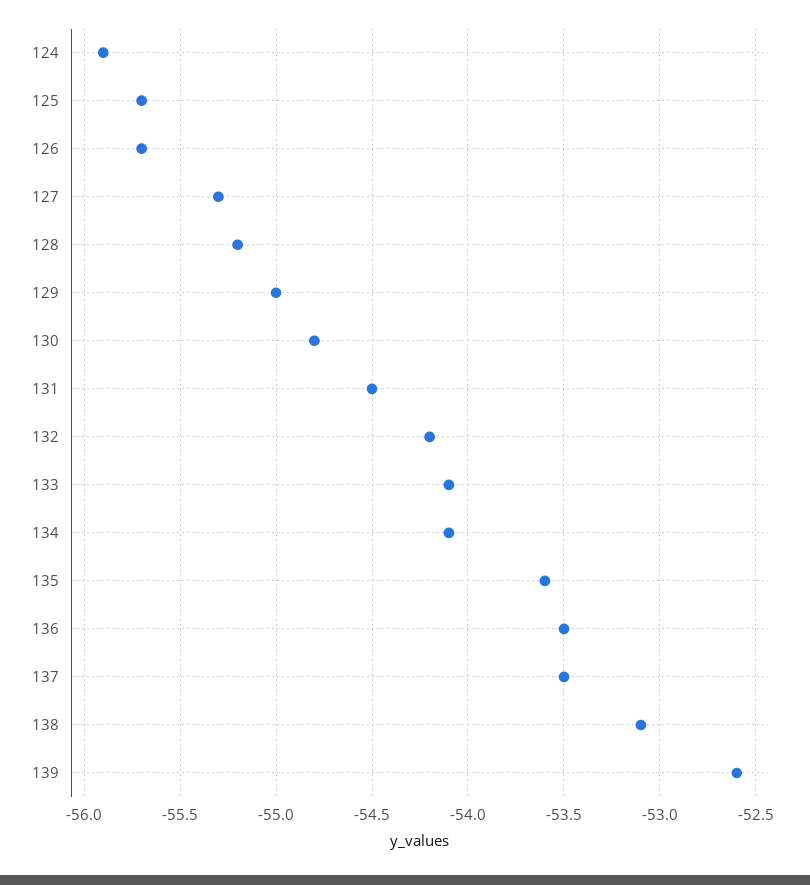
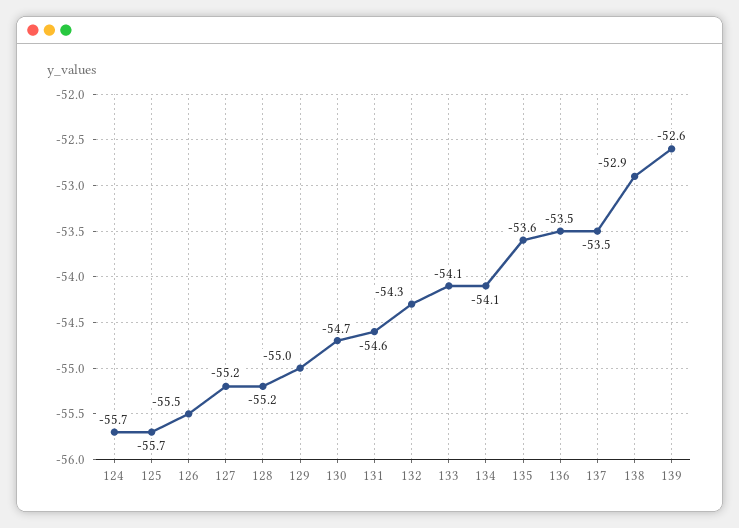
  {
-   "124": -55.9,
+   "124": -55.7,
    "125": -55.7,
-   "126": -55.7,
+   "126": -55.5,
-   "127": -55.3,
+   "127": -55.2,
    "128": -55.2,
    "129": -55,
-   "130": -54.8,
+   "130": -54.7,
-   "131": -54.5,
+   "131": -54.6,
-   "132": -54.2,
+   "132": -54.3,
    "133": -54.1,
    "134": -54.1,
    "135": -53.6,
    "136": -53.5,
    "137": -53.5,
-   "138": -53.1,
+   "138": -52.9,
    "139": -52.6
  }

